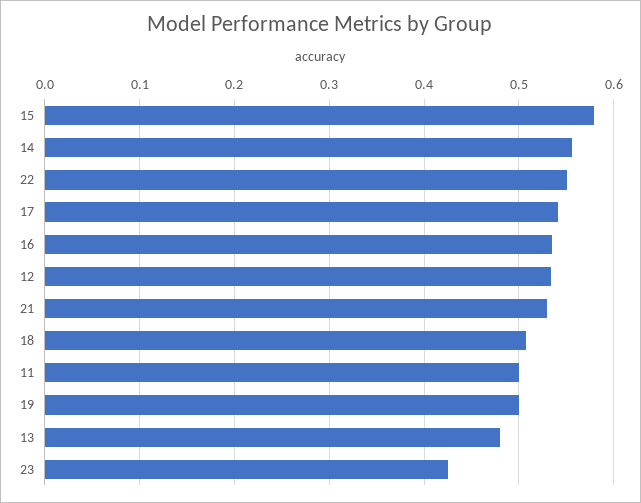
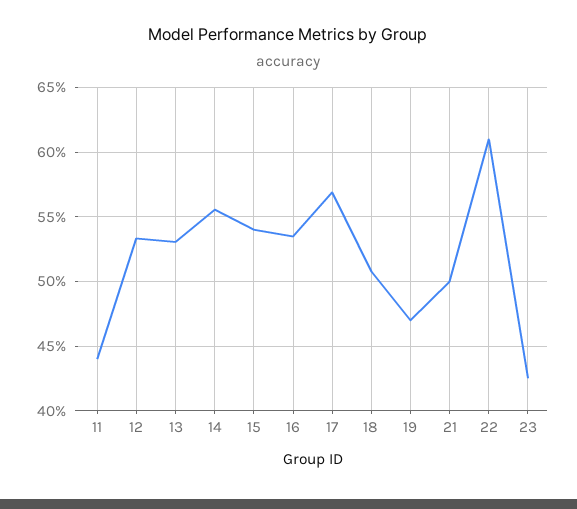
  {
-   "15": 0.58,
+   "15": 0.54,
    "14": 0.555,
-   "22": 0.55,
+   "22": 0.61,
-   "17": 0.54,
+   "17": 0.57,
    "16": 0.535,
    "12": 0.535,
-   "21": 0.53,
+   "21": 0.5,
    "18": 0.51,
-   "11": 0.5,
+   "11": 0.44,
-   "19": 0.5,
+   "19": 0.47,
-   "13": 0.48,
+   "13": 0.53,
    "23": 0.425
  }

